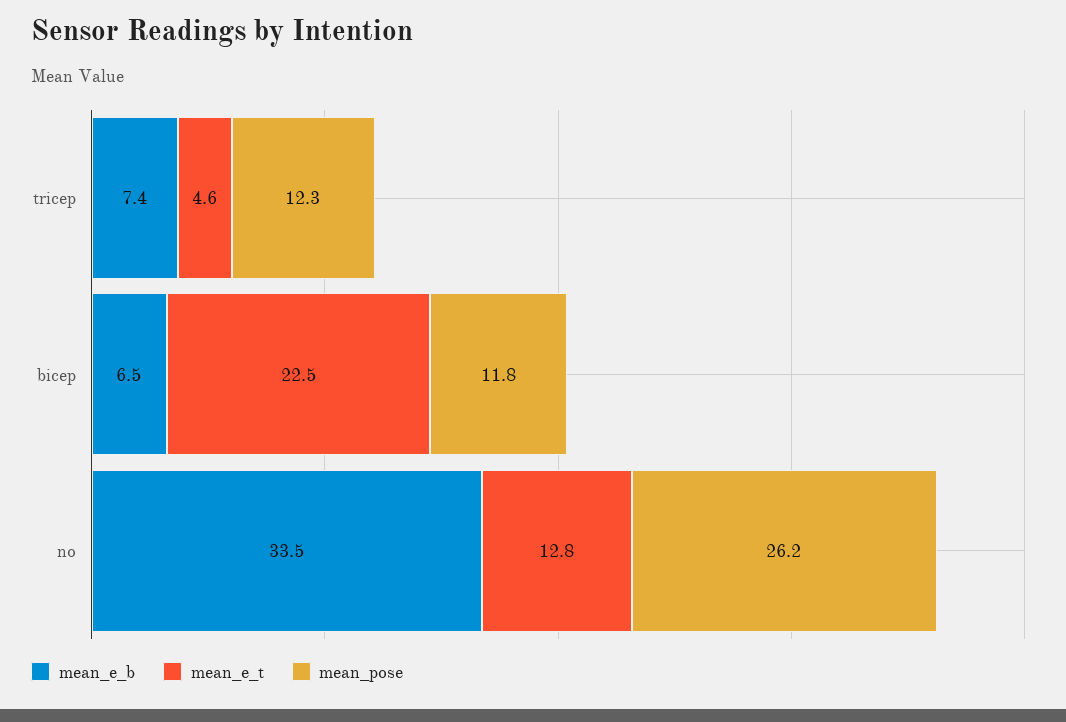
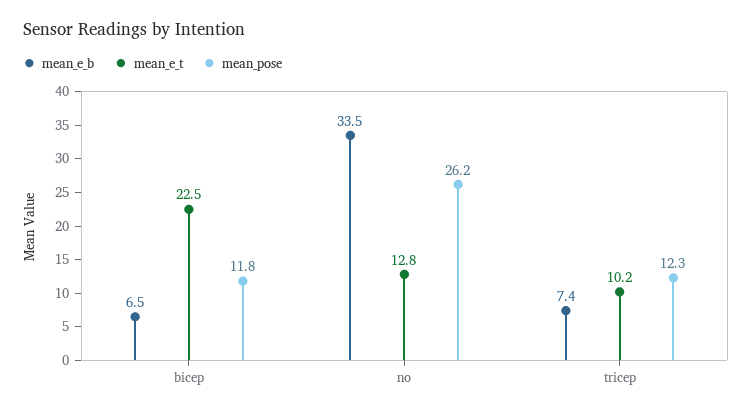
  {
    "mean_e_b": {
      "tricep": 7.4,
      "bicep": 6.5,
      "no": 33.5
    },
    "mean_e_t": {
-     "tricep": 4.6,
+     "tricep": 10.2,
      "bicep": 22.5,
      "no": 12.8
    },
    "mean_pose": {
      "tricep": 12.3,
      "bicep": 11.8,
      "no": 26.2
    }
  }

